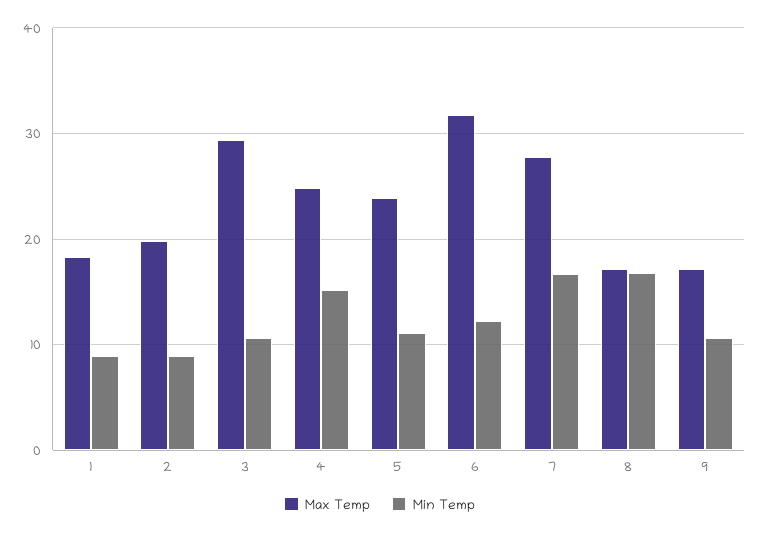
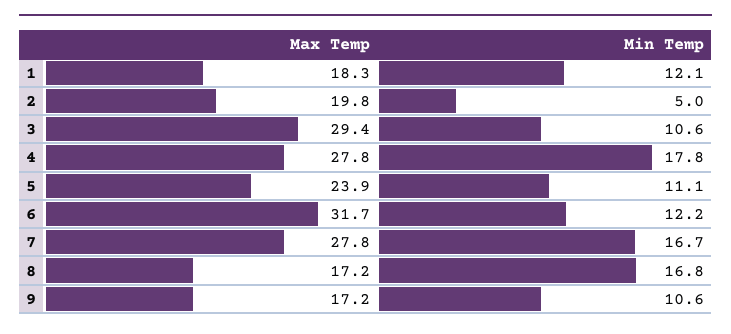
  {
    "Max Temp": {
      "1": 18.3,
      "2": 19.8,
      "3": 29.4,
-     "4": 25,
+     "4": 27.8,
      "5": 23.9,
      "6": 31.7,
      "7": 27.8,
      "8": 17.2,
      "9": 17.2
    },
    "Min Temp": {
-     "1": 9,
+     "1": 12.1,
-     "2": 9,
+     "2": 5,
      "3": 10.6,
-     "4": 15,
+     "4": 17.8,
      "5": 11.1,
      "6": 12.2,
      "7": 16.7,
      "8": 16.8,
      "9": 10.6
    }
  }

